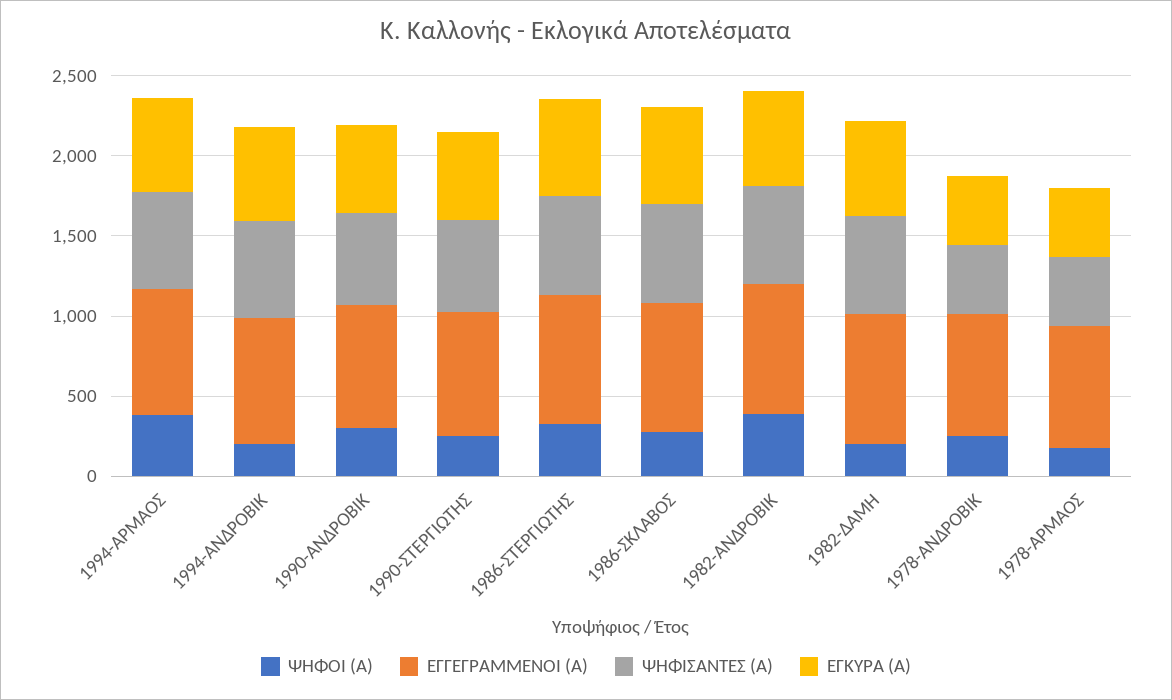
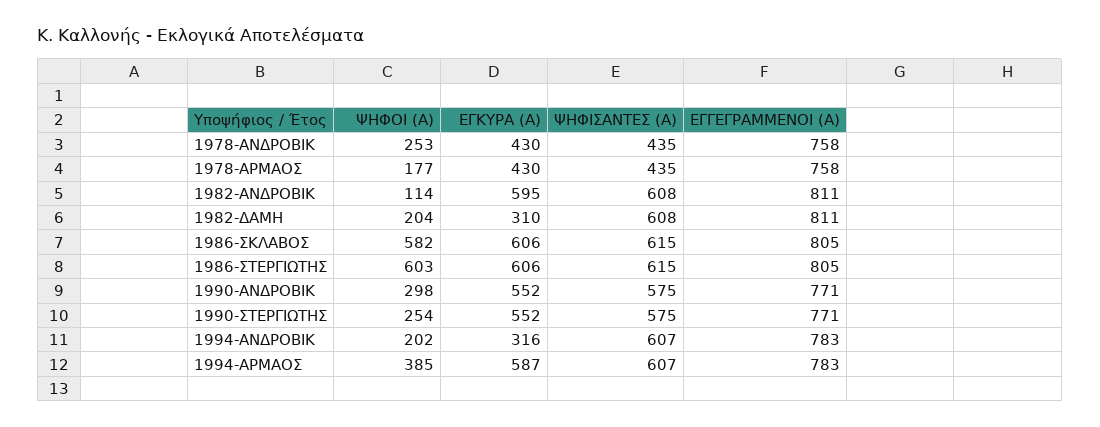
  {
    "ΨΗΦΟΙ (Α)": {
      "1994-ΑΡΜΑΟΣ": 385,
      "1994-ΑΝΔΡΟΒΙΚ": 202,
      "1990-ΑΝΔΡΟΒΙΚ": 298,
      "1990-ΣΤΕΡΓΙΩΤΗΣ": 254,
-     "1986-ΣΤΕΡΓΙΩΤΗΣ": 300,
+     "1986-ΣΤΕΡΓΙΩΤΗΣ": 603,
-     "1986-ΣΚΛΑΒΟΣ": 300,
+     "1986-ΣΚΛΑΒΟΣ": 582,
-     "1982-ΑΝΔΡΟΒΙΚ": 400,
+     "1982-ΑΝΔΡΟΒΙΚ": 114,
      "1982-ΔΑΜΗ": 204,
      "1978-ΑΝΔΡΟΒΙΚ": 253,
      "1978-ΑΡΜΑΟΣ": 177
    },
    "ΕΓΓΕΓΡΑΜΜΕΝΟΙ (Α)": {
      "1994-ΑΡΜΑΟΣ": 783,
      "1994-ΑΝΔΡΟΒΙΚ": 783,
      "1990-ΑΝΔΡΟΒΙΚ": 771,
      "1990-ΣΤΕΡΓΙΩΤΗΣ": 771,
      "1986-ΣΤΕΡΓΙΩΤΗΣ": 805,
      "1986-ΣΚΛΑΒΟΣ": 805,
      "1982-ΑΝΔΡΟΒΙΚ": 811,
      "1982-ΔΑΜΗ": 811,
      "1978-ΑΝΔΡΟΒΙΚ": 758,
      "1978-ΑΡΜΑΟΣ": 758
    },
    "ΨΗΦΙΣΑΝΤΕΣ (Α)": {
      "1994-ΑΡΜΑΟΣ": 607,
      "1994-ΑΝΔΡΟΒΙΚ": 607,
      "1990-ΑΝΔΡΟΒΙΚ": 575,
      "1990-ΣΤΕΡΓΙΩΤΗΣ": 575,
      "1986-ΣΤΕΡΓΙΩΤΗΣ": 615,
      "1986-ΣΚΛΑΒΟΣ": 615,
      "1982-ΑΝΔΡΟΒΙΚ": 608,
      "1982-ΔΑΜΗ": 608,
      "1978-ΑΝΔΡΟΒΙΚ": 435,
      "1978-ΑΡΜΑΟΣ": 435
    },
    "ΕΓΚΥΡΑ (Α)": {
      "1994-ΑΡΜΑΟΣ": 587,
-     "1994-ΑΝΔΡΟΒΙΚ": 600,
+     "1994-ΑΝΔΡΟΒΙΚ": 316,
      "1990-ΑΝΔΡΟΒΙΚ": 552,
      "1990-ΣΤΕΡΓΙΩΤΗΣ": 552,
      "1986-ΣΤΕΡΓΙΩΤΗΣ": 606,
      "1986-ΣΚΛΑΒΟΣ": 606,
      "1982-ΑΝΔΡΟΒΙΚ": 595,
-     "1982-ΔΑΜΗ": 600,
+     "1982-ΔΑΜΗ": 310,
      "1978-ΑΝΔΡΟΒΙΚ": 430,
      "1978-ΑΡΜΑΟΣ": 430
    }
  }

